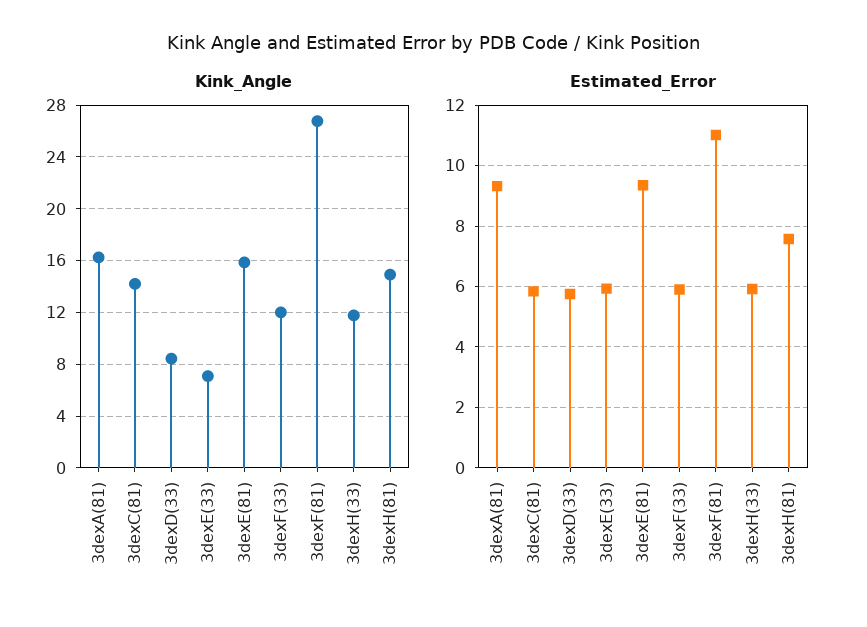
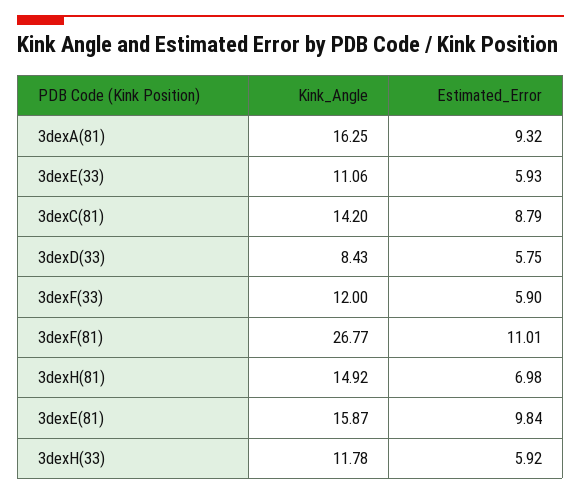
  {
    "Kink_Angle": {
      "3dexA(81)": 16.25,
      "3dexC(81)": 14.2,
      "3dexD(33)": 8.43,
-     "3dexE(33)": 7,
+     "3dexE(33)": 11.06,
      "3dexE(81)": 15.87,
      "3dexF(33)": 12,
      "3dexF(81)": 26.77,
      "3dexH(33)": 11.78,
      "3dexH(81)": 14.92
    },
    "Estimated_Error": {
      "3dexA(81)": 9.32,
-     "3dexC(81)": 5.8,
+     "3dexC(81)": 8.79,
      "3dexD(33)": 5.75,
      "3dexE(33)": 5.93,
-     "3dexE(81)": 9.4,
+     "3dexE(81)": 9.84,
      "3dexF(33)": 5.9,
      "3dexF(81)": 11.01,
      "3dexH(33)": 5.92,
-     "3dexH(81)": 7.6
+     "3dexH(81)": 6.98
    }
  }

